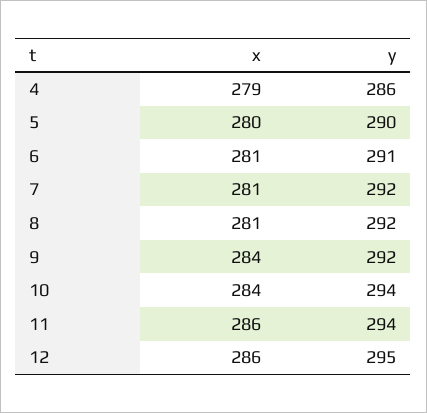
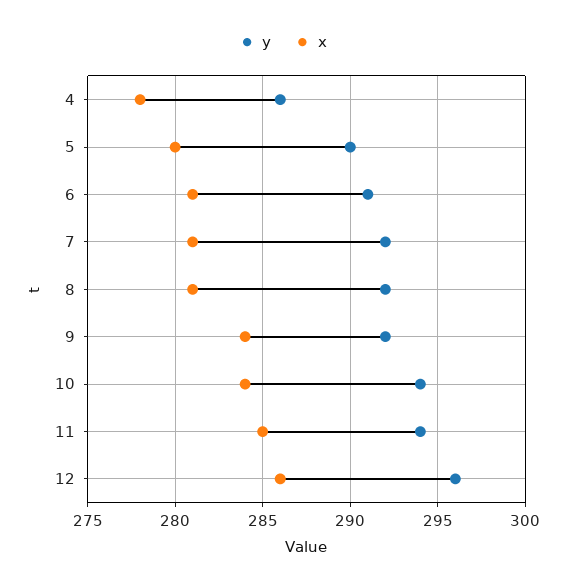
  {
    "x": {
-     "4": 279,
+     "4": 278,
      "5": 280,
      "6": 281,
      "7": 281,
      "8": 281,
      "9": 284,
      "10": 284,
-     "11": 286,
+     "11": 285,
      "12": 286
    },
    "y": {
      "4": 286,
      "5": 290,
      "6": 291,
      "7": 292,
      "8": 292,
      "9": 292,
      "10": 294,
      "11": 294,
-     "12": 295
+     "12": 296
    }
  }

